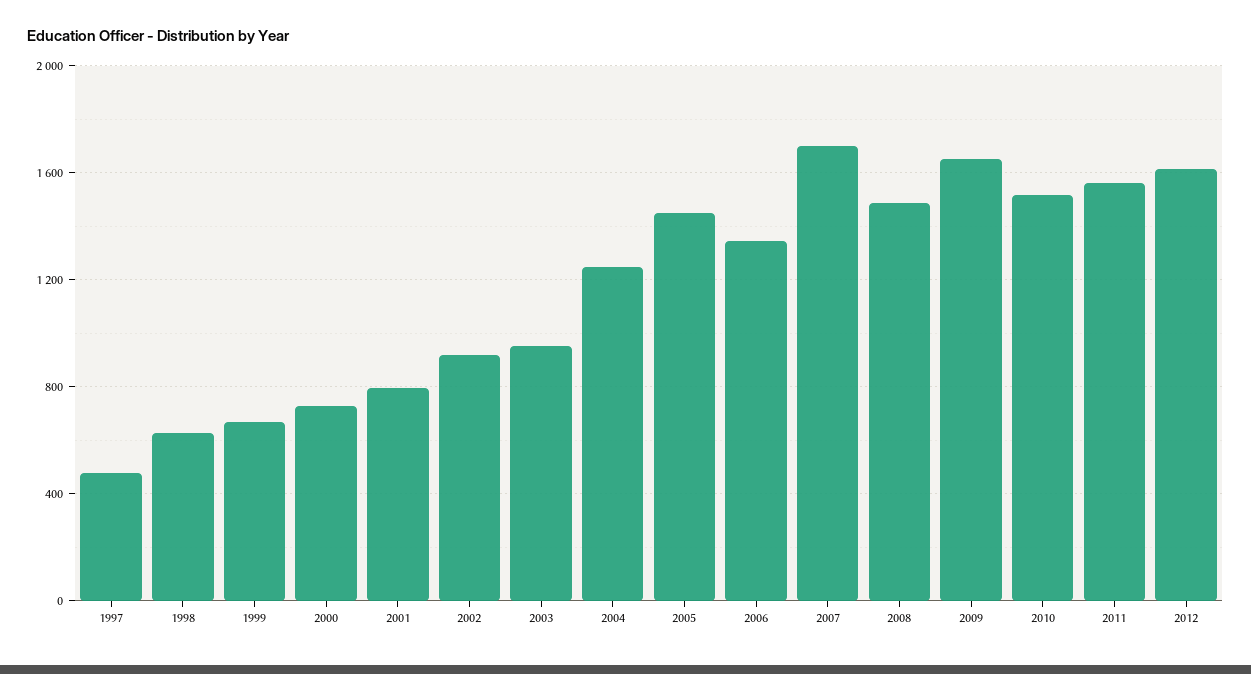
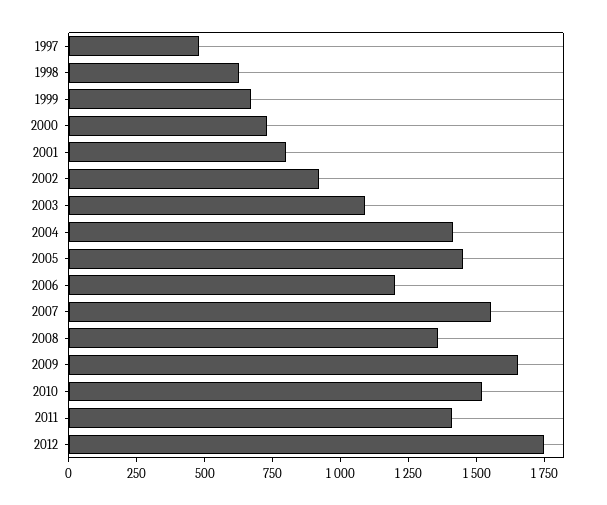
  {
    "1997": 500,
    "1998": 650,
    "1999": 650,
    "2000": 750,
    "2001": 800,
    "2002": 900,
-   "2003": 950,
+   "2003": 1100,
-   "2004": 1250,
+   "2004": 1400,
    "2005": 1450,
-   "2006": 1350,
+   "2006": 1200,
-   "2007": 1700,
+   "2007": 1550,
-   "2008": 1500,
+   "2008": 1350,
    "2009": 1650,
    "2010": 1500,
-   "2011": 1550,
+   "2011": 1400,
-   "2012": 1600
+   "2012": 1750
  }

